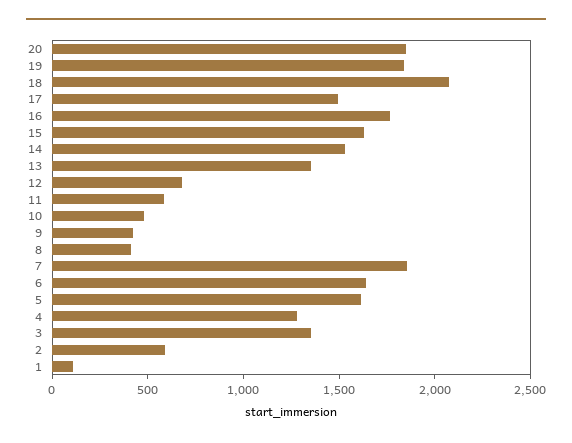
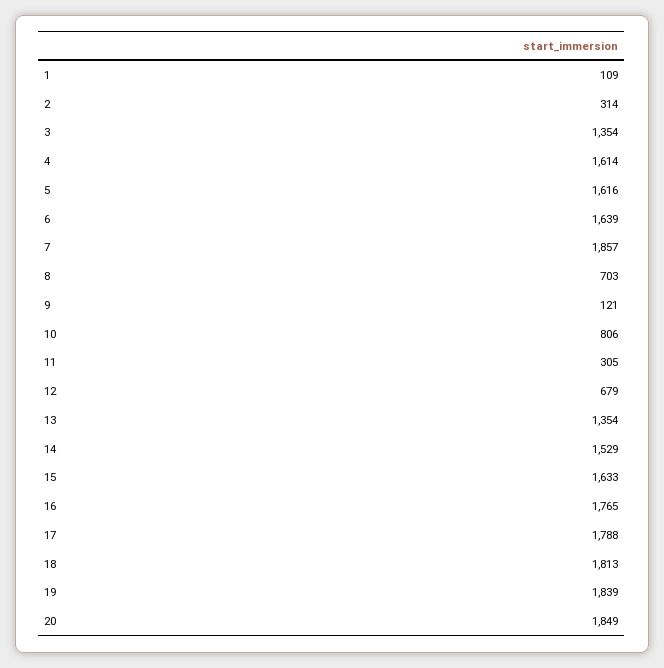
  {
    "20": 1849,
    "19": 1839,
-   "18": 2100,
+   "18": 1813,
-   "17": 1500,
+   "17": 1788,
    "16": 1765,
    "15": 1633,
    "14": 1529,
    "13": 1354,
    "12": 679,
-   "11": 600,
+   "11": 305,
-   "10": 500,
+   "10": 806,
-   "9": 400,
+   "9": 121,
-   "8": 400,
+   "8": 703,
    "7": 1857,
    "6": 1639,
    "5": 1616,
-   "4": 1300,
+   "4": 1614,
    "3": 1354,
-   "2": 600,
+   "2": 314,
    "1": 109
  }

